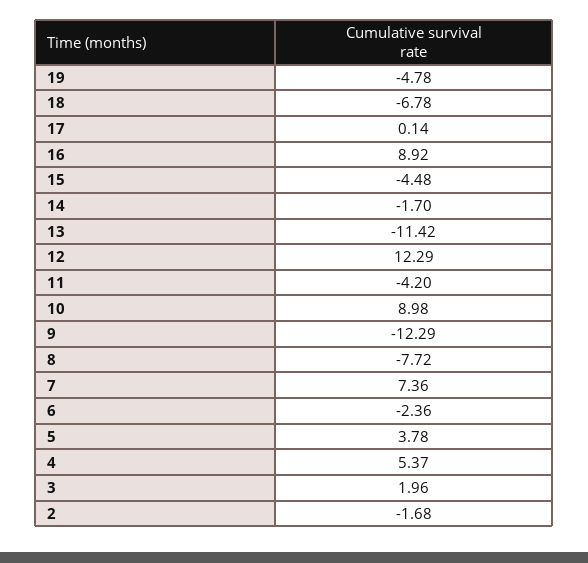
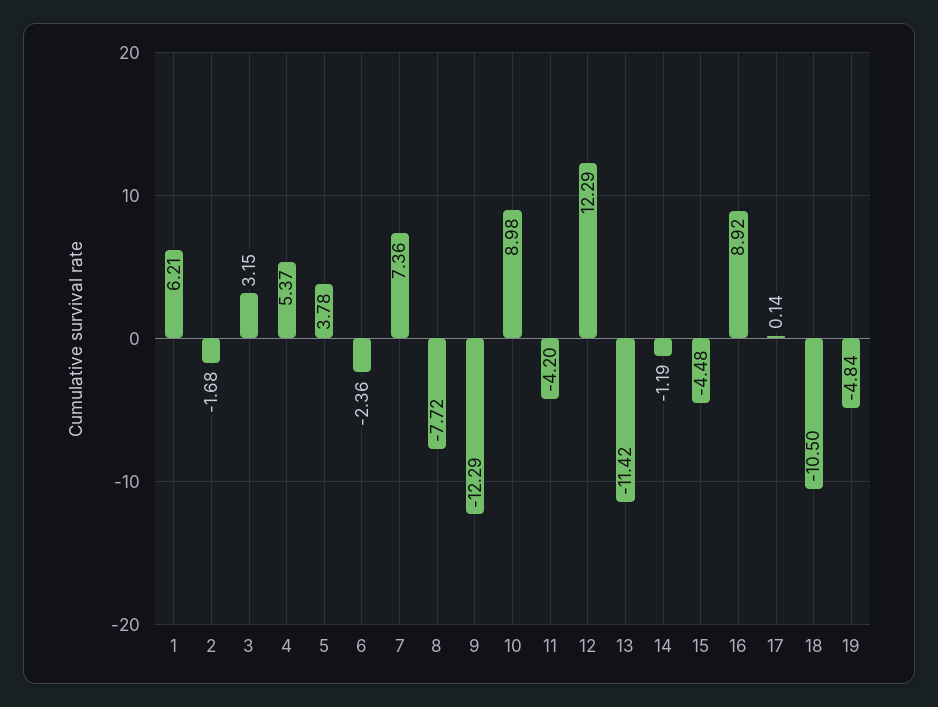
  {
-   "19": -4.78,
+   "19": -4.84,
-   "18": -6.78,
+   "18": -10.5,
    "17": 0.14,
    "16": 8.92,
    "15": -4.48,
-   "14": -1.7,
+   "14": -1.19,
    "13": -11.42,
    "12": 12.29,
    "11": -4.2,
    "10": 8.98,
    "9": -12.29,
    "8": -7.72,
    "7": 7.36,
    "6": -2.36,
    "5": 3.78,
    "4": 5.37,
-   "3": 1.96,
+   "3": 3.15,
-   "2": -1.68
+   "2": -1.68,
+   "1": 6.21
  }

